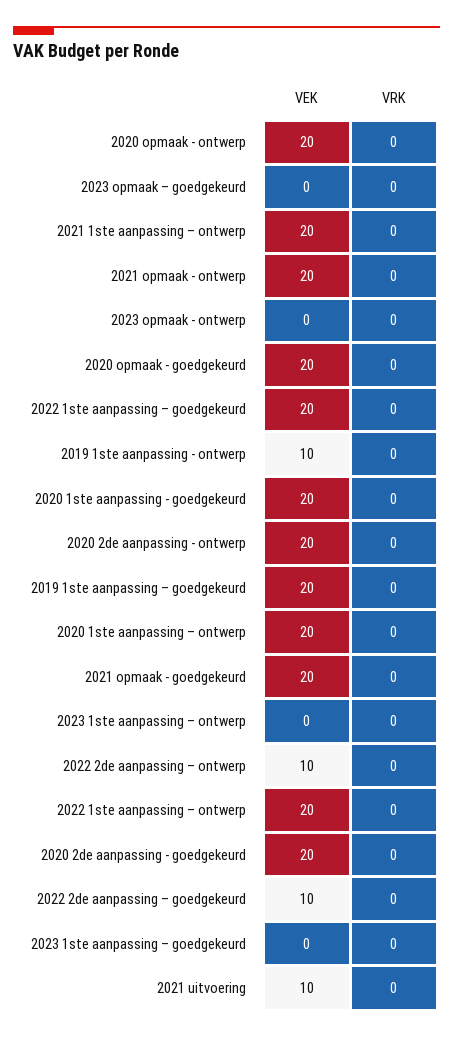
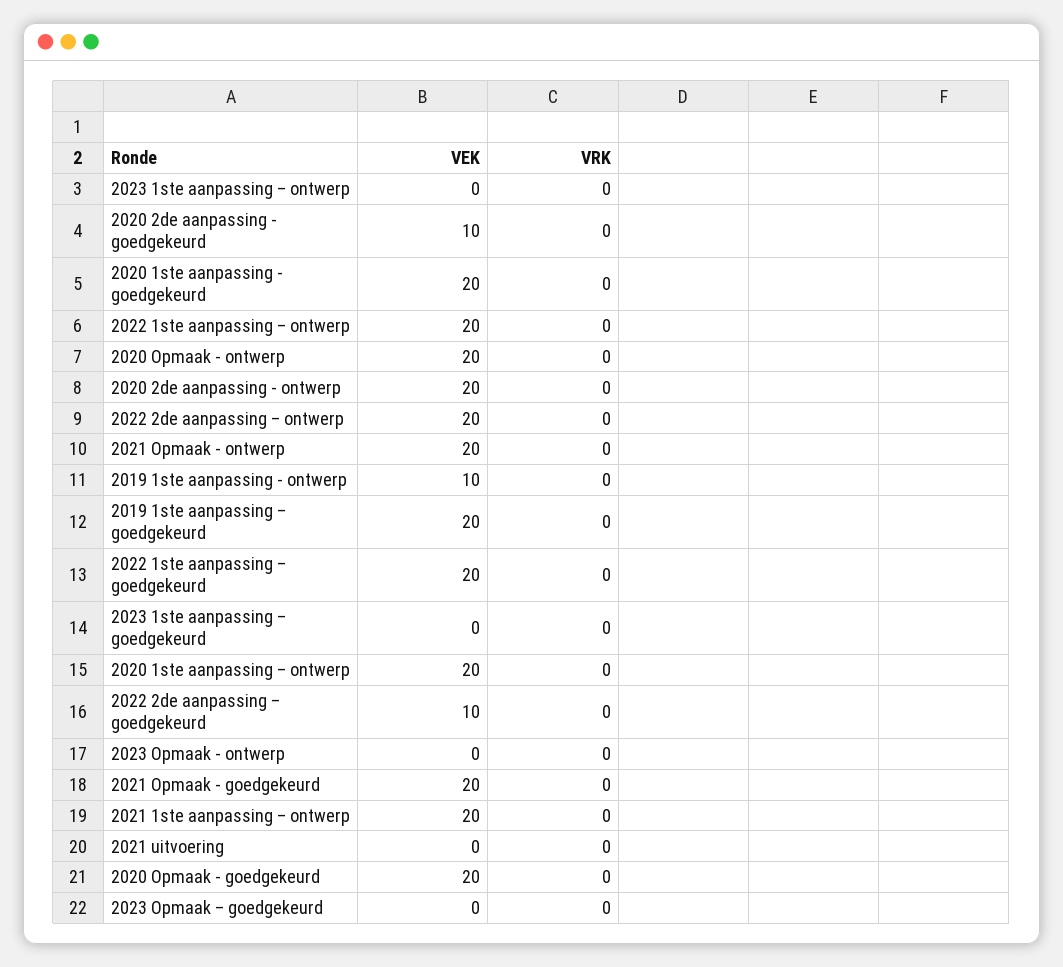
  {
    "VEK": {
      "2020 opmaak - ontwerp": 20,
      "2023 opmaak – goedgekeurd": 0,
      "2021 1ste aanpassing – ontwerp": 20,
      "2021 opmaak - ontwerp": 20,
      "2023 opmaak - ontwerp": 0,
      "2020 opmaak - goedgekeurd": 20,
      "2022 1ste aanpassing – goedgekeurd": 20,
      "2019 1ste aanpassing - ontwerp": 10,
      "2020 1ste aanpassing - goedgekeurd": 20,
      "2020 2de aanpassing - ontwerp": 20,
      "2019 1ste aanpassing – goedgekeurd": 20,
      "2020 1ste aanpassing – ontwerp": 20,
      "2021 opmaak - goedgekeurd": 20,
      "2023 1ste aanpassing – ontwerp": 0,
-     "2022 2de aanpassing – ontwerp": 10,
+     "2022 2de aanpassing – ontwerp": 20,
      "2022 1ste aanpassing – ontwerp": 20,
-     "2020 2de aanpassing - goedgekeurd": 20,
+     "2020 2de aanpassing - goedgekeurd": 10,
      "2022 2de aanpassing – goedgekeurd": 10,
      "2023 1ste aanpassing – goedgekeurd": 0,
-     "2021 uitvoering": 10
+     "2021 uitvoering": 0
    },
    "VRK": {
      "2020 opmaak - ontwerp": 0,
      "2023 opmaak – goedgekeurd": 0,
      "2021 1ste aanpassing – ontwerp": 0,
      "2021 opmaak - ontwerp": 0,
      "2023 opmaak - ontwerp": 0,
      "2020 opmaak - goedgekeurd": 0,
      "2022 1ste aanpassing – goedgekeurd": 0,
      "2019 1ste aanpassing - ontwerp": 0,
      "2020 1ste aanpassing - goedgekeurd": 0,
      "2020 2de aanpassing - ontwerp": 0,
      "2019 1ste aanpassing – goedgekeurd": 0,
      "2020 1ste aanpassing – ontwerp": 0,
      "2021 opmaak - goedgekeurd": 0,
      "2023 1ste aanpassing – ontwerp": 0,
      "2022 2de aanpassing – ontwerp": 0,
      "2022 1ste aanpassing – ontwerp": 0,
      "2020 2de aanpassing - goedgekeurd": 0,
      "2022 2de aanpassing – goedgekeurd": 0,
      "2023 1ste aanpassing – goedgekeurd": 0,
      "2021 uitvoering": 0
    }
  }

